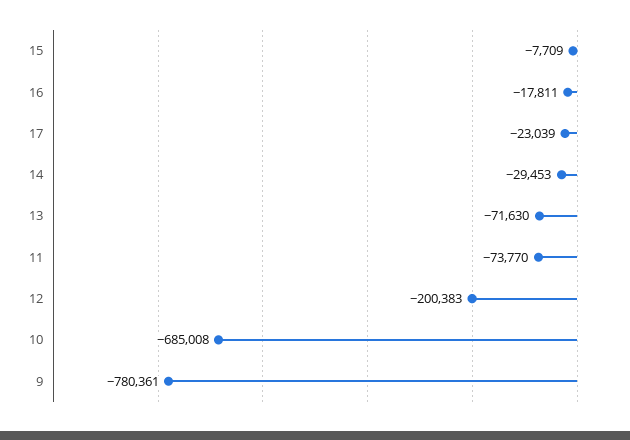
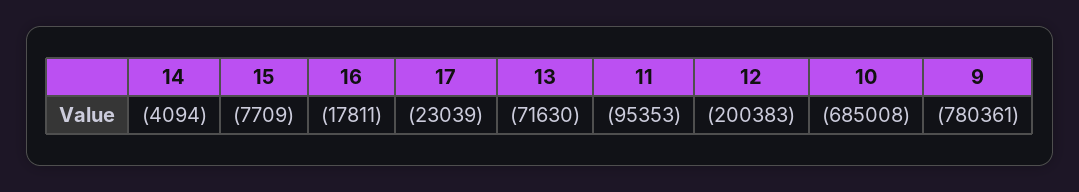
  {
    "15": -7709,
    "16": -17811,
    "17": -23039,
-   "14": -29453,
+   "14": -4094,
    "13": -71630,
-   "11": -73770,
+   "11": -95353,
    "12": -200383,
    "10": -685008,
    "9": -780361
  }

